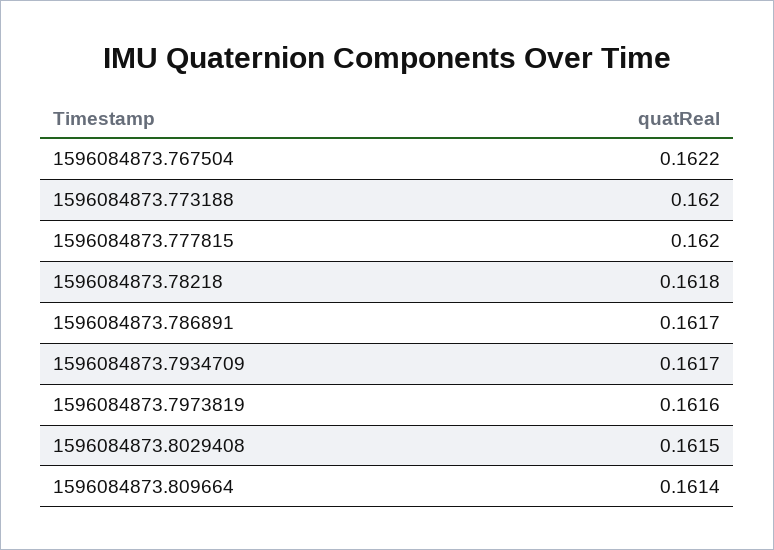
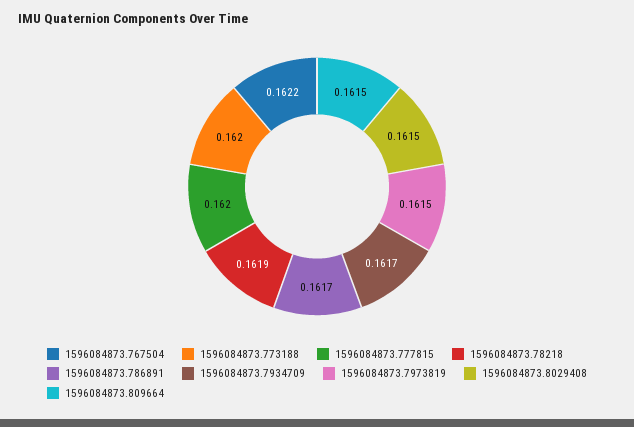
  {
    "1596084873.767504": 0.1622,
    "1596084873.773188": 0.162,
    "1596084873.777815": 0.162,
-   "1596084873.78218": 0.1618,
+   "1596084873.78218": 0.1619,
    "1596084873.786891": 0.1617,
    "1596084873.7934709": 0.1617,
-   "1596084873.7973819": 0.1616,
+   "1596084873.7973819": 0.1615,
    "1596084873.8029408": 0.1615,
-   "1596084873.809664": 0.1614
+   "1596084873.809664": 0.1615
  }

